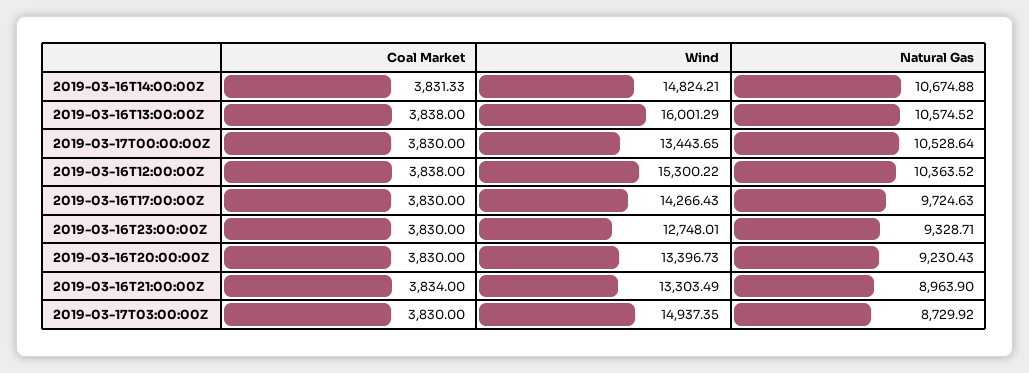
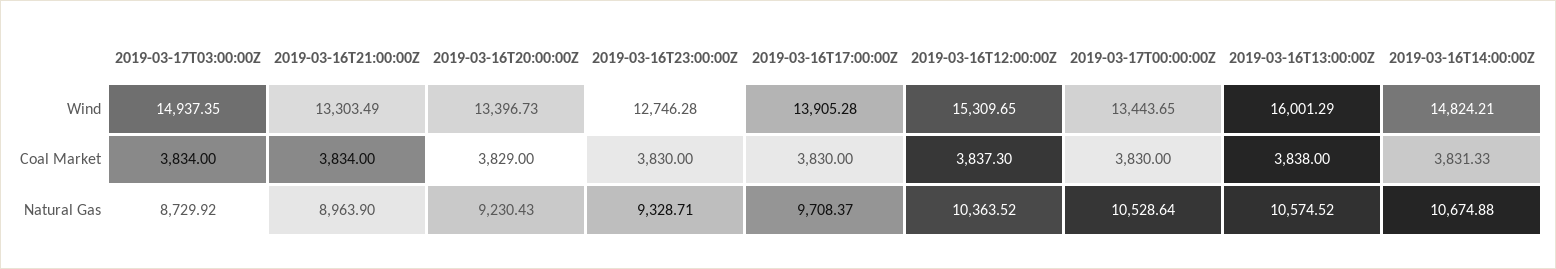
  {
    "Coal Market": {
      "2019-03-16T14:00:00Z": 3831.33,
      "2019-03-16T13:00:00Z": 3838,
      "2019-03-17T00:00:00Z": 3830,
-     "2019-03-16T12:00:00Z": 3838,
+     "2019-03-16T12:00:00Z": 3837.3,
      "2019-03-16T17:00:00Z": 3830,
      "2019-03-16T23:00:00Z": 3830,
-     "2019-03-16T20:00:00Z": 3830,
+     "2019-03-16T20:00:00Z": 3829,
      "2019-03-16T21:00:00Z": 3834,
-     "2019-03-17T03:00:00Z": 3830
+     "2019-03-17T03:00:00Z": 3834
    },
    "Wind": {
      "2019-03-16T14:00:00Z": 14824.21,
      "2019-03-16T13:00:00Z": 16001.29,
      "2019-03-17T00:00:00Z": 13443.65,
-     "2019-03-16T12:00:00Z": 15300.22,
+     "2019-03-16T12:00:00Z": 15309.65,
-     "2019-03-16T17:00:00Z": 14266.43,
+     "2019-03-16T17:00:00Z": 13905.28,
-     "2019-03-16T23:00:00Z": 12748.01,
+     "2019-03-16T23:00:00Z": 12746.28,
      "2019-03-16T20:00:00Z": 13396.73,
      "2019-03-16T21:00:00Z": 13303.49,
      "2019-03-17T03:00:00Z": 14937.35
    },
    "Natural Gas": {
      "2019-03-16T14:00:00Z": 10674.88,
      "2019-03-16T13:00:00Z": 10574.52,
      "2019-03-17T00:00:00Z": 10528.64,
      "2019-03-16T12:00:00Z": 10363.52,
-     "2019-03-16T17:00:00Z": 9724.63,
+     "2019-03-16T17:00:00Z": 9708.37,
      "2019-03-16T23:00:00Z": 9328.71,
      "2019-03-16T20:00:00Z": 9230.43,
      "2019-03-16T21:00:00Z": 8963.9,
      "2019-03-17T03:00:00Z": 8729.92
    }
  }

